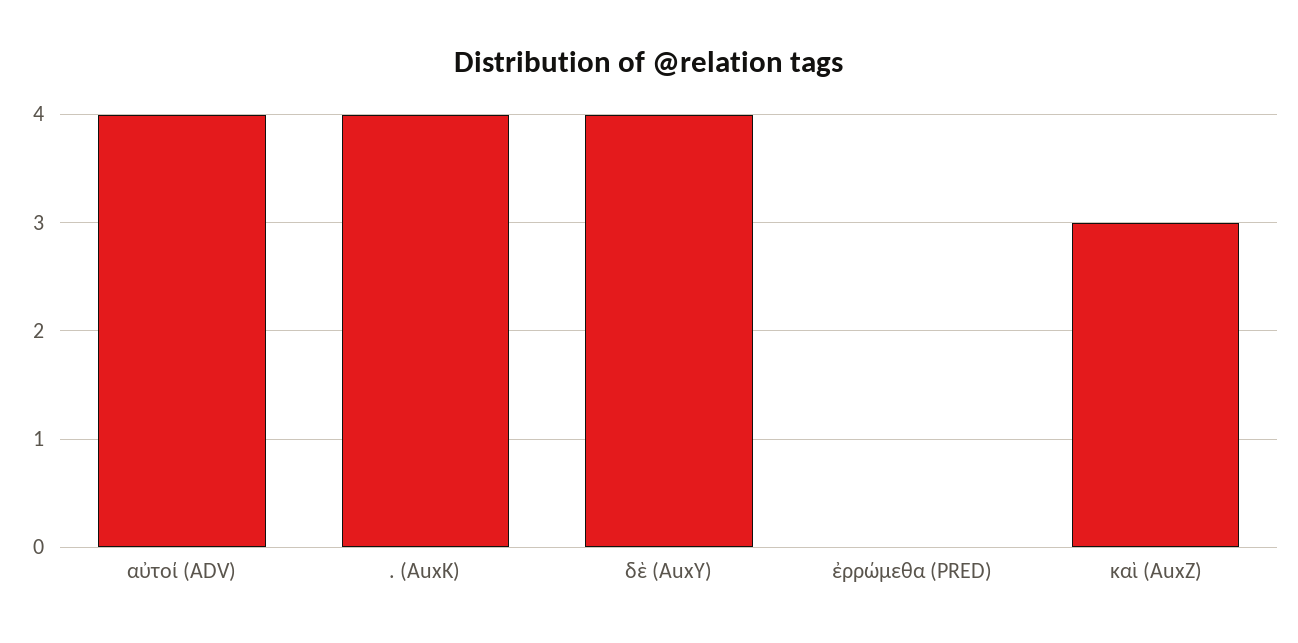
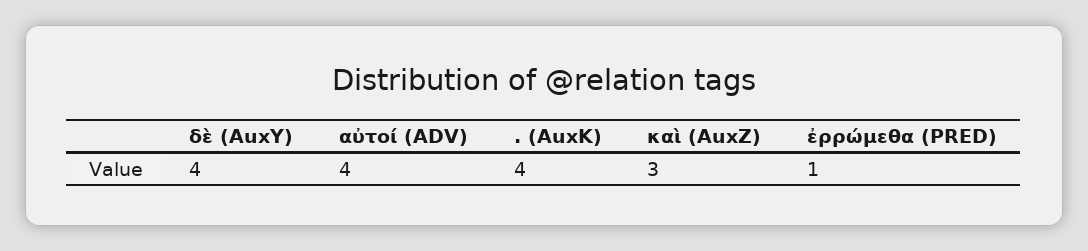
  {
    "αὐτοί (ADV)": 4,
    ". (AuxK)": 4,
    "δὲ (AuxY)": 4,
-   "ἐρρώμεθα (PRED)": 0,
+   "ἐρρώμεθα (PRED)": 1,
    "καὶ (AuxZ)": 3
  }

